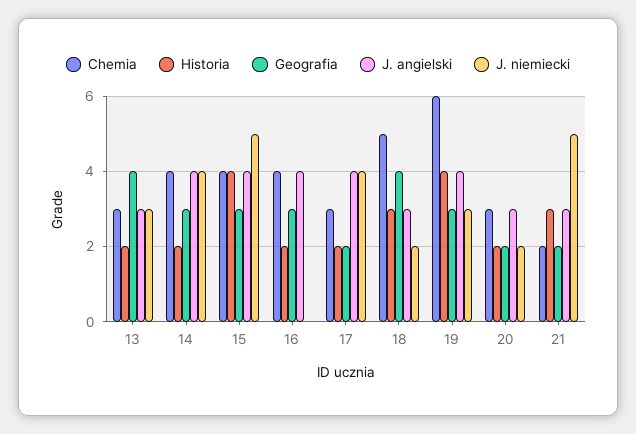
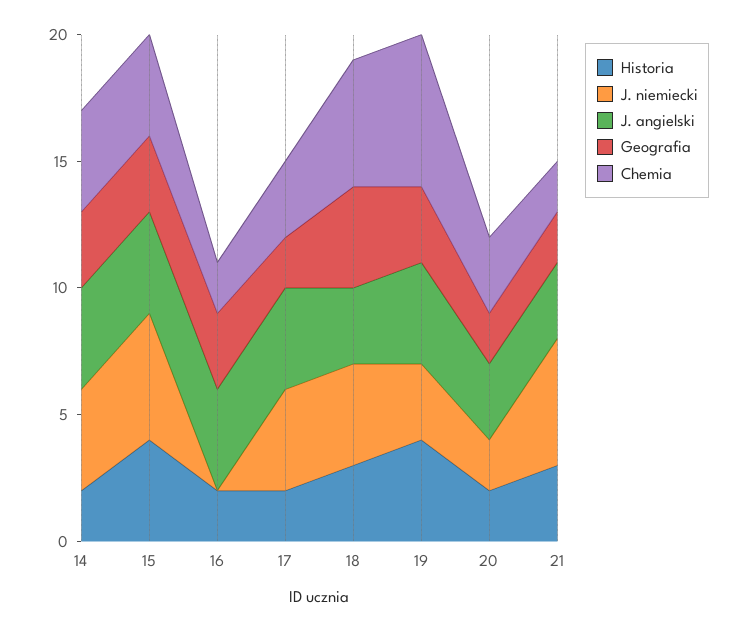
  {
    "Chemia": {
-     "13": 3,
      "14": 4,
      "15": 4,
-     "16": 4,
+     "16": 2,
      "17": 3,
      "18": 5,
      "19": 6,
      "20": 3,
      "21": 2
    },
    "Historia": {
-     "13": 2,
      "14": 2,
      "15": 4,
      "16": 2,
      "17": 2,
      "18": 3,
      "19": 4,
      "20": 2,
      "21": 3
    },
    "Geografia": {
-     "13": 4,
      "14": 3,
      "15": 3,
      "16": 3,
      "17": 2,
      "18": 4,
      "19": 3,
      "20": 2,
      "21": 2
    },
    "J. angielski": {
-     "13": 3,
      "14": 4,
      "15": 4,
      "16": 4,
      "17": 4,
      "18": 3,
      "19": 4,
      "20": 3,
      "21": 3
    },
    "J. niemiecki": {
-     "13": 3,
      "14": 4,
      "15": 5,
      "16": 0,
      "17": 4,
-     "18": 2,
+     "18": 4,
      "19": 3,
      "20": 2,
      "21": 5
    }
  }

